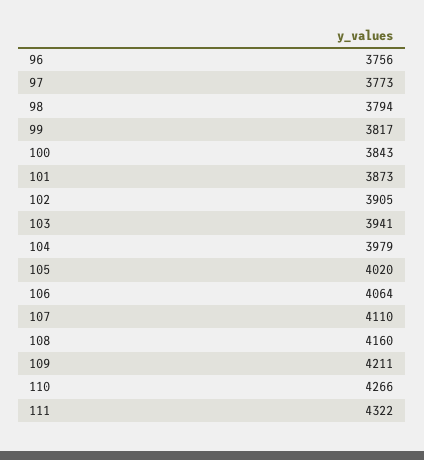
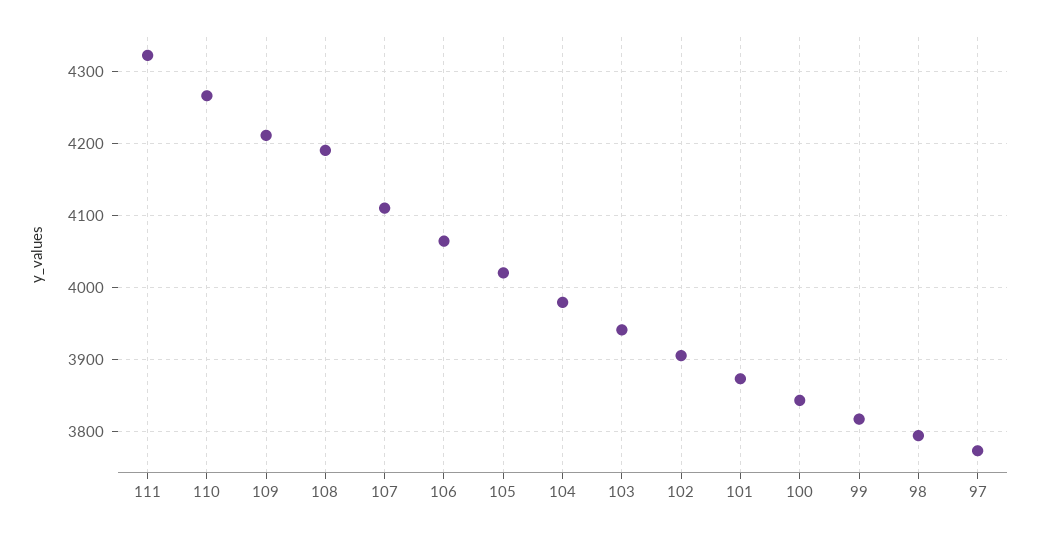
  {
-   "96": 3756,
    "97": 3773,
    "98": 3794,
    "99": 3817,
    "100": 3843,
    "101": 3873,
    "102": 3905,
    "103": 3941,
    "104": 3979,
    "105": 4020,
    "106": 4064,
    "107": 4110,
-   "108": 4160,
+   "108": 4190,
    "109": 4211,
    "110": 4266,
    "111": 4322
  }

